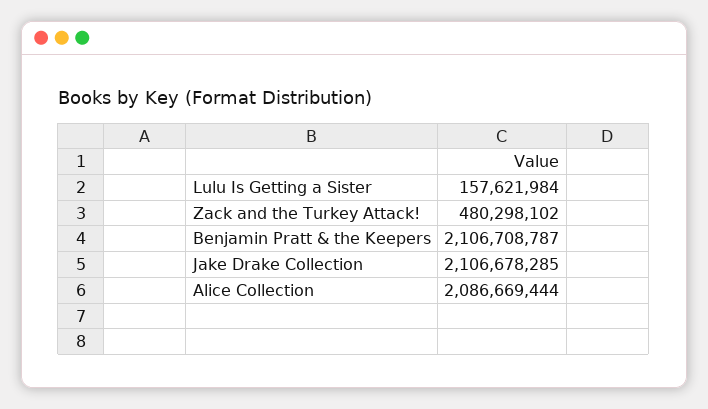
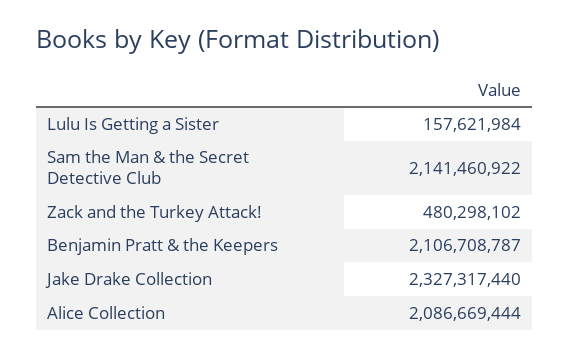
  {
    "Lulu Is Getting a Sister": 157621984,
    "Zack and the Turkey Attack!": 480298102,
    "Benjamin Pratt & the Keepers": 2106708787,
-   "Jake Drake Collection": 2106678285,
+   "Jake Drake Collection": 2327317440,
-   "Alice Collection": 2086669444
+   "Alice Collection": 2086669444,
+   "Sam the Man & the Secret Detective Club": 2141460922
  }

